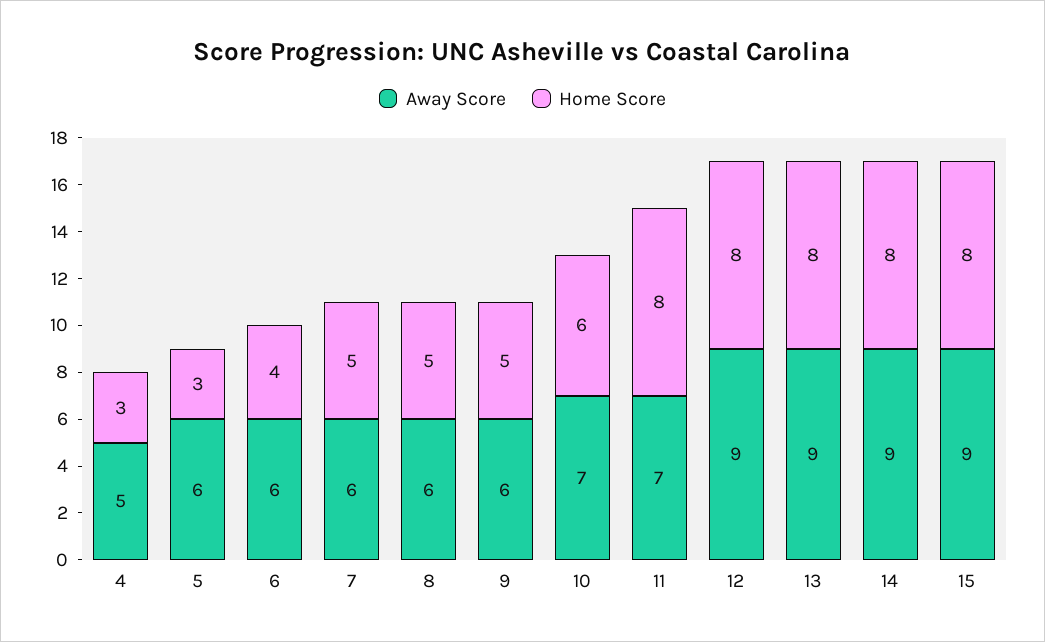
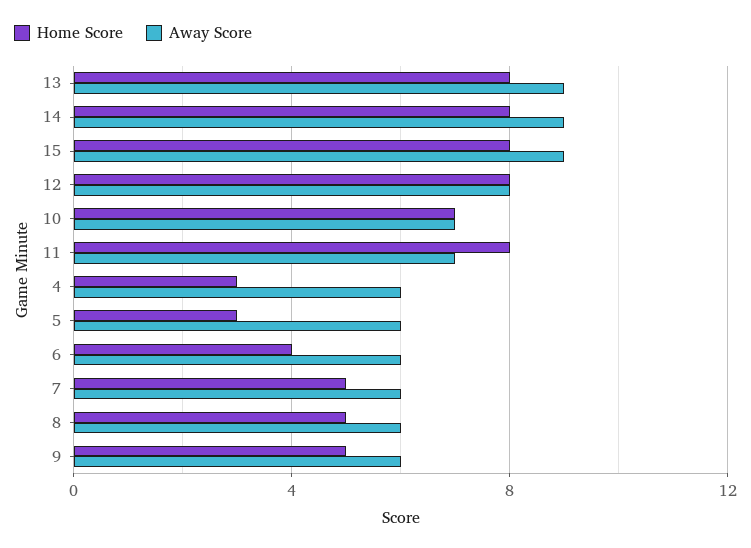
  {
    "Away Score": {
-     "4": 5,
+     "4": 6,
      "5": 6,
      "6": 6,
      "7": 6,
      "8": 6,
      "9": 6,
      "10": 7,
      "11": 7,
-     "12": 9,
+     "12": 8,
      "13": 9,
      "14": 9,
      "15": 9
    },
    "Home Score": {
      "4": 3,
      "5": 3,
      "6": 4,
      "7": 5,
      "8": 5,
      "9": 5,
-     "10": 6,
+     "10": 7,
      "11": 8,
      "12": 8,
      "13": 8,
      "14": 8,
      "15": 8
    }
  }

